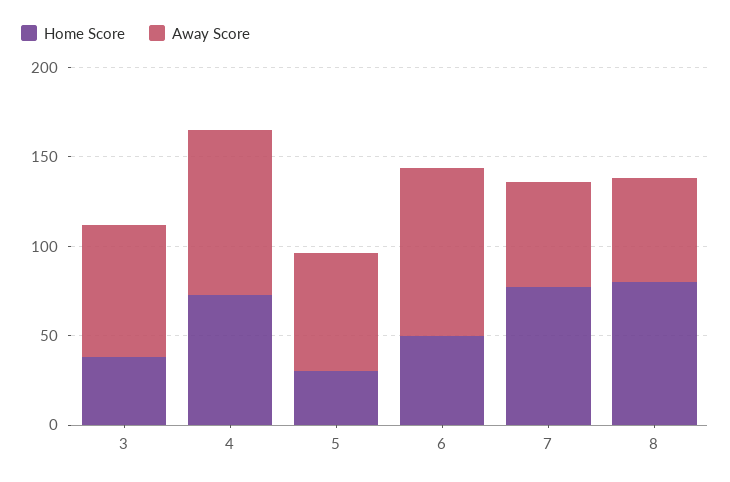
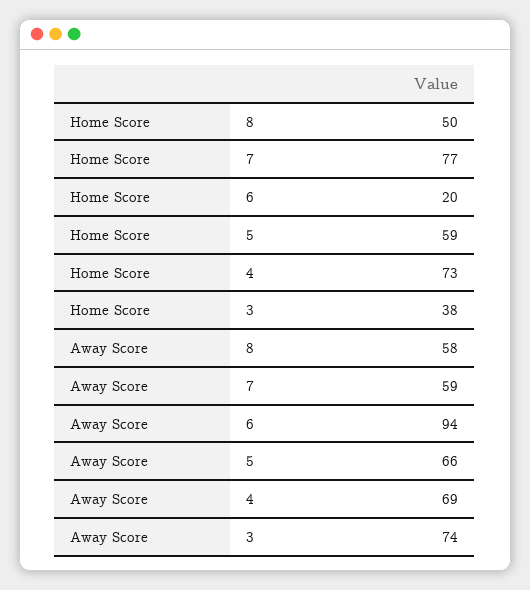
  {
    "Home Score": {
      "3": 38,
      "4": 73,
-     "5": 30,
+     "5": 59,
-     "6": 50,
+     "6": 20,
      "7": 77,
-     "8": 80
+     "8": 50
    },
    "Away Score": {
      "3": 74,
-     "4": 90,
+     "4": 69,
      "5": 66,
      "6": 94,
      "7": 59,
      "8": 58
    }
  }

